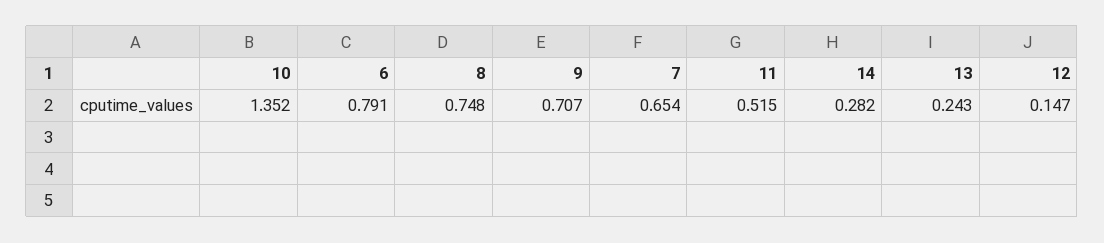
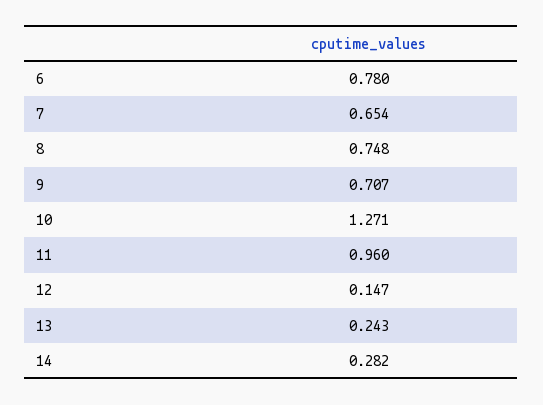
  {
-   "10": 1.352,
+   "10": 1.271,
-   "6": 0.791,
+   "6": 0.78,
    "8": 0.748,
    "9": 0.707,
    "7": 0.654,
-   "11": 0.515,
+   "11": 0.96,
    "14": 0.282,
    "13": 0.243,
    "12": 0.147
  }

